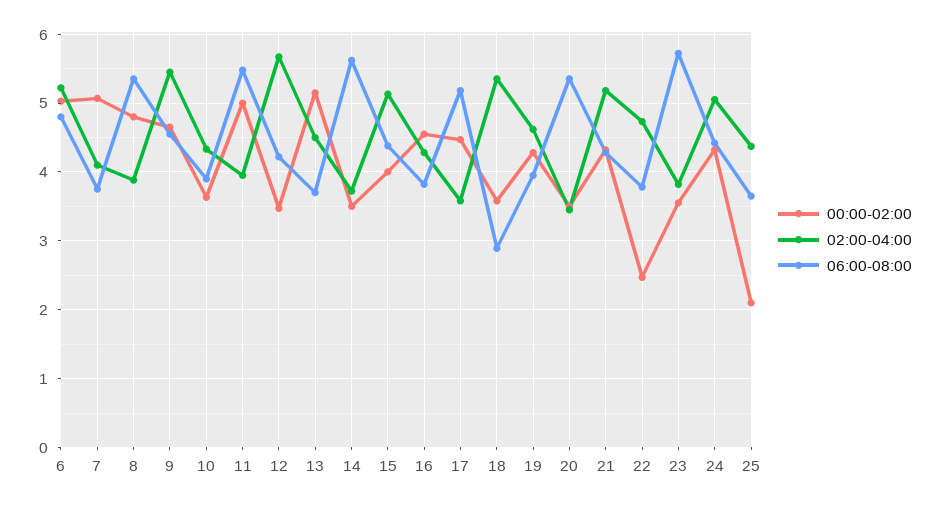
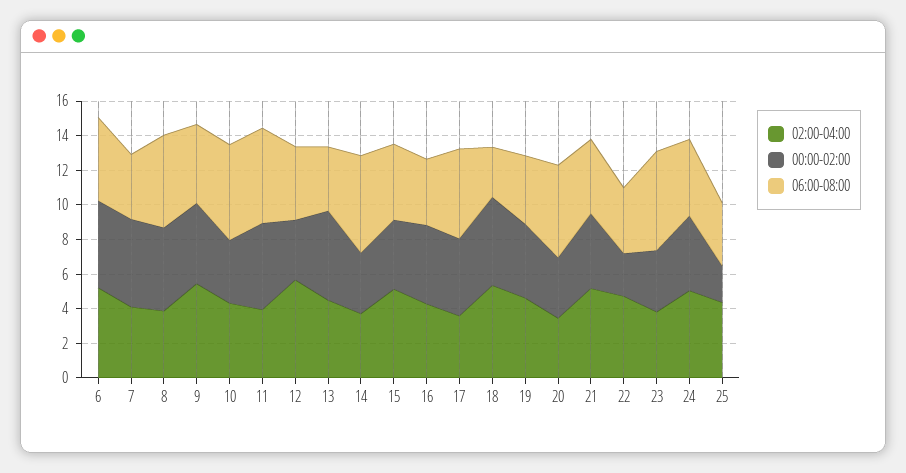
  {
    "00:00-02:00": {
      "6": 5,
      "7": 5.1,
      "8": 4.8,
      "9": 4.7,
      "10": 3.6,
      "11": 5,
      "12": 3.5,
      "13": 5.2,
      "14": 3.5,
      "15": 4,
      "16": 4.6,
      "17": 4.5,
-     "18": 3.6,
+     "18": 5,
      "19": 4.3,
      "20": 3.5,
      "21": 4.3,
      "22": 2.5,
      "23": 3.6,
      "24": 4.3,
      "25": 2.1
    },
    "02:00-04:00": {
      "6": 5.2,
      "7": 4.1,
      "8": 3.9,
      "9": 5.5,
      "10": 4.3,
      "11": 4,
      "12": 5.7,
      "13": 4.5,
      "14": 3.7,
      "15": 5.1,
      "16": 4.3,
      "17": 3.6,
      "18": 5.4,
      "19": 4.6,
      "20": 3.5,
      "21": 5.2,
      "22": 4.7,
      "23": 3.8,
      "24": 5.1,
      "25": 4.4
    },
    "06:00-08:00": {
      "6": 4.8,
      "7": 3.8,
      "8": 5.4,
      "9": 4.6,
-     "10": 3.9,
+     "10": 5.5,
      "11": 5.5,
      "12": 4.2,
      "13": 3.7,
      "14": 5.6,
      "15": 4.4,
      "16": 3.8,
      "17": 5.2,
      "18": 2.9,
      "19": 4,
      "20": 5.4,
      "21": 4.3,
      "22": 3.8,
      "23": 5.7,
      "24": 4.4,
      "25": 3.7
    }
  }

